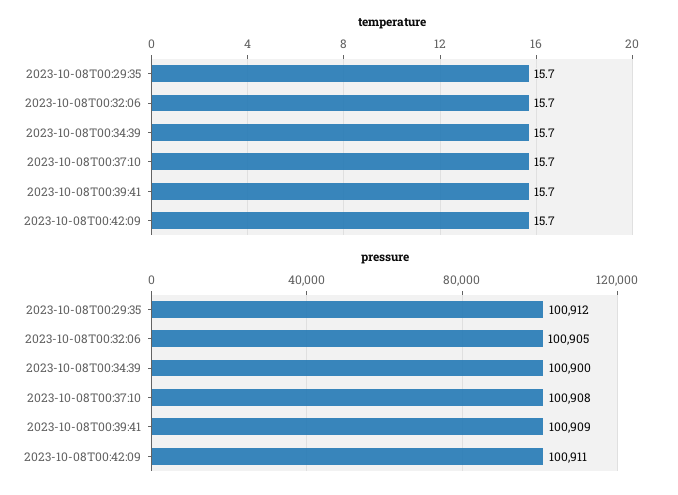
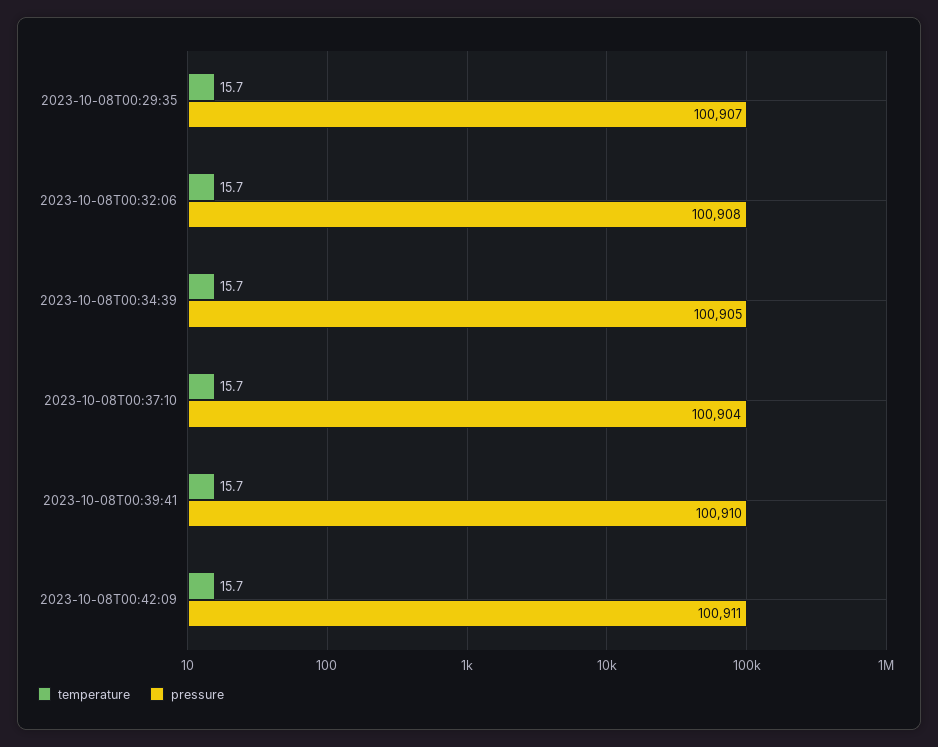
  {
    "temperature": {
      "2023-10-08T00:29:35": 15.7,
      "2023-10-08T00:32:06": 15.7,
      "2023-10-08T00:34:39": 15.7,
      "2023-10-08T00:37:10": 15.7,
      "2023-10-08T00:39:41": 15.7,
      "2023-10-08T00:42:09": 15.7
    },
    "pressure": {
-     "2023-10-08T00:29:35": 100912,
+     "2023-10-08T00:29:35": 100907,
-     "2023-10-08T00:32:06": 100905,
+     "2023-10-08T00:32:06": 100908,
-     "2023-10-08T00:34:39": 100900,
+     "2023-10-08T00:34:39": 100905,
-     "2023-10-08T00:37:10": 100908,
+     "2023-10-08T00:37:10": 100904,
-     "2023-10-08T00:39:41": 100909,
+     "2023-10-08T00:39:41": 100910,
      "2023-10-08T00:42:09": 100911
    }
  }

